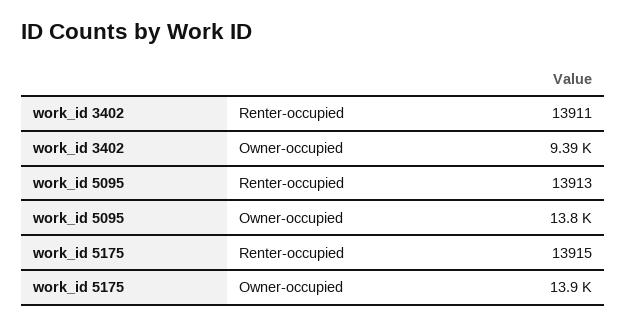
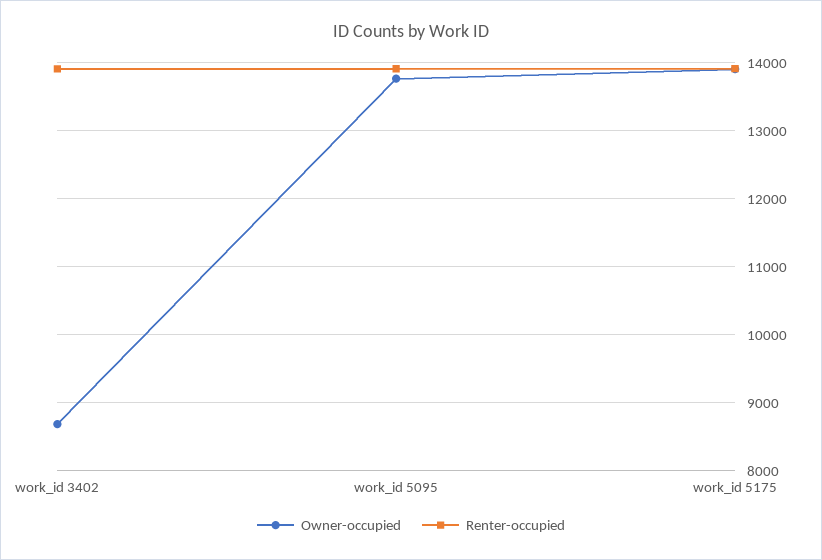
  {
    "Renter-occupied": {
      "work_id 3402": 13911,
      "work_id 5095": 13913,
      "work_id 5175": 13915
    },
    "Owner-occupied": {
-     "work_id 3402": 9390,
+     "work_id 3402": 8700,
      "work_id 5095": 13800,
      "work_id 5175": 13900
    }
  }

